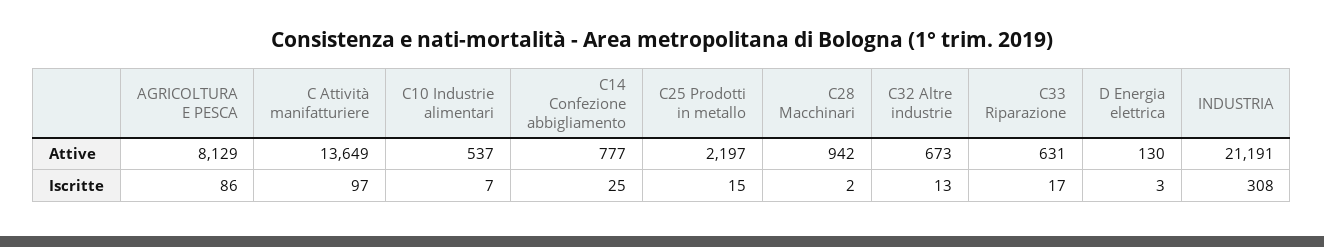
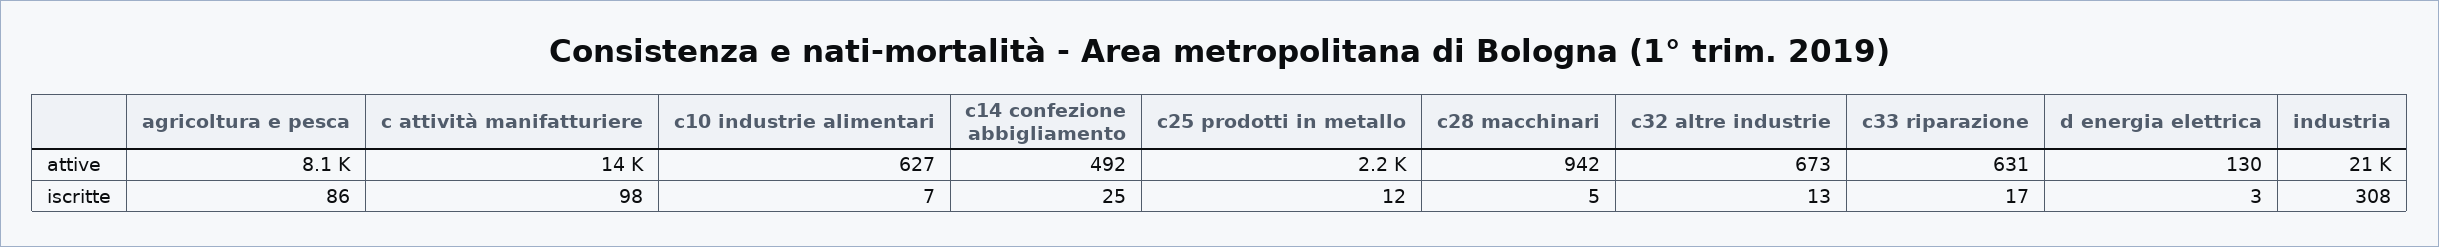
  {
    "AGRICOLTURA E PESCA": {
      "Attive": 8129,
      "Iscritte": 86
    },
    "C Attività manifatturiere": {
      "Attive": 13649,
-     "Iscritte": 97
+     "Iscritte": 98
    },
    "C10 Industrie alimentari": {
-     "Attive": 537,
+     "Attive": 627,
      "Iscritte": 7
    },
    "C14 Confezione abbigliamento": {
-     "Attive": 777,
+     "Attive": 492,
      "Iscritte": 25
    },
    "C25 Prodotti in metallo": {
      "Attive": 2197,
-     "Iscritte": 15
+     "Iscritte": 12
    },
    "C28 Macchinari": {
      "Attive": 942,
-     "Iscritte": 2
+     "Iscritte": 5
    },
    "C32 Altre industrie": {
      "Attive": 673,
      "Iscritte": 13
    },
    "C33 Riparazione": {
      "Attive": 631,
      "Iscritte": 17
    },
    "D Energia elettrica": {
      "Attive": 130,
      "Iscritte": 3
    },
    "INDUSTRIA": {
      "Attive": 21191,
      "Iscritte": 308
    }
  }

